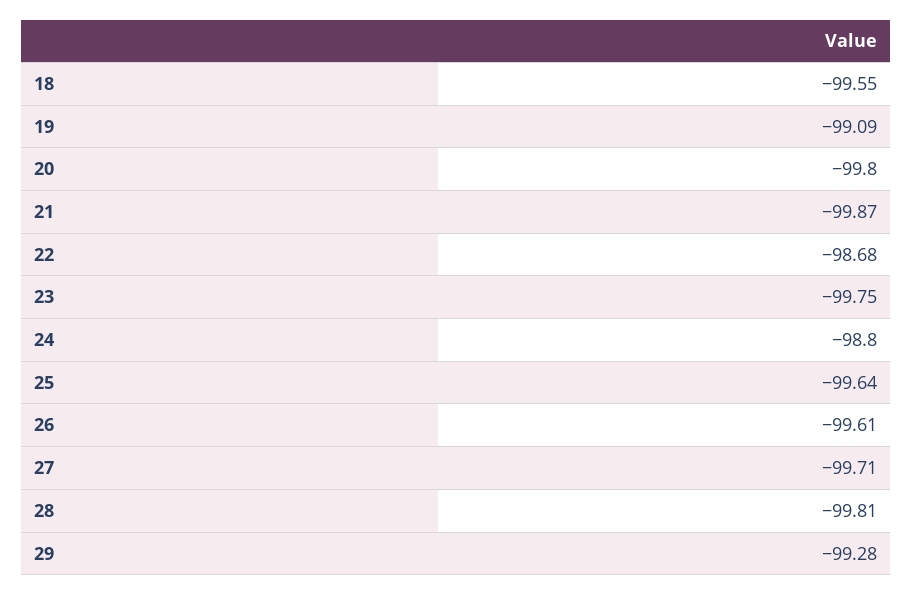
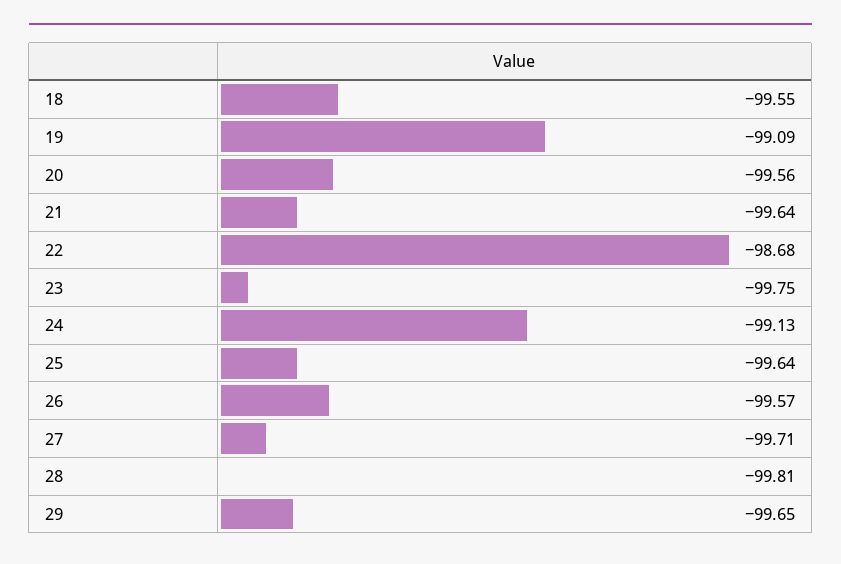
  {
    "18": -99.55,
    "19": -99.09,
-   "20": -99.8,
+   "20": -99.56,
-   "21": -99.87,
+   "21": -99.64,
    "22": -98.68,
    "23": -99.75,
-   "24": -98.8,
+   "24": -99.13,
    "25": -99.64,
-   "26": -99.61,
+   "26": -99.57,
    "27": -99.71,
    "28": -99.81,
-   "29": -99.28
+   "29": -99.65
  }

